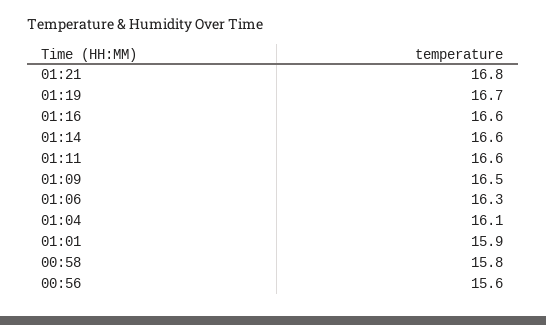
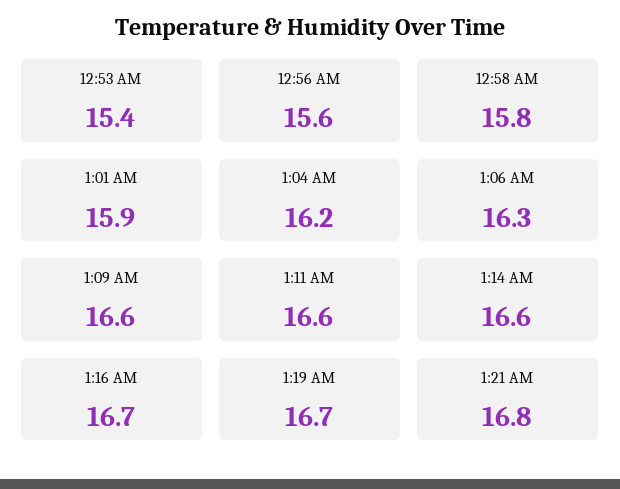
  {
    "01:21": 16.8,
    "01:19": 16.7,
-   "01:16": 16.6,
+   "01:16": 16.7,
    "01:14": 16.6,
    "01:11": 16.6,
-   "01:09": 16.5,
+   "01:09": 16.6,
    "01:06": 16.3,
-   "01:04": 16.1,
+   "01:04": 16.2,
    "01:01": 15.9,
    "00:58": 15.8,
-   "00:56": 15.6
+   "00:56": 15.6,
+   "12:53 AM": 15.4
  }

